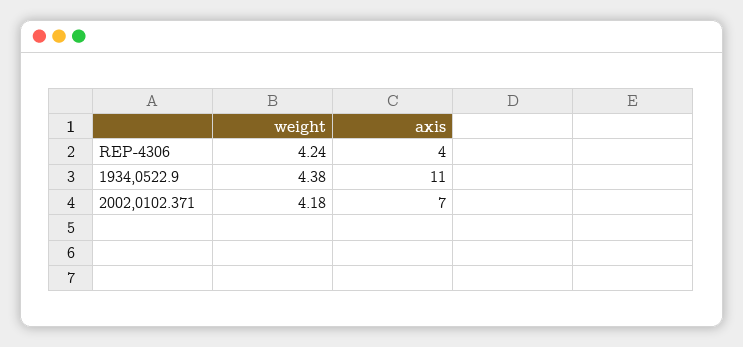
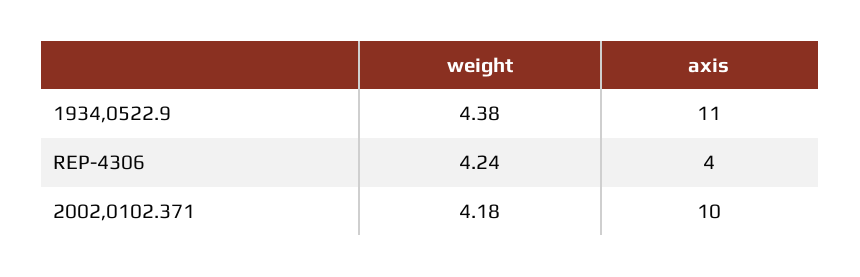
  {
    "weight": {
      "REP-4306": 4.24,
      "1934,0522.9": 4.38,
      "2002,0102.371": 4.18
    },
    "axis": {
      "REP-4306": 4,
      "1934,0522.9": 11,
-     "2002,0102.371": 7
+     "2002,0102.371": 10
    }
  }

